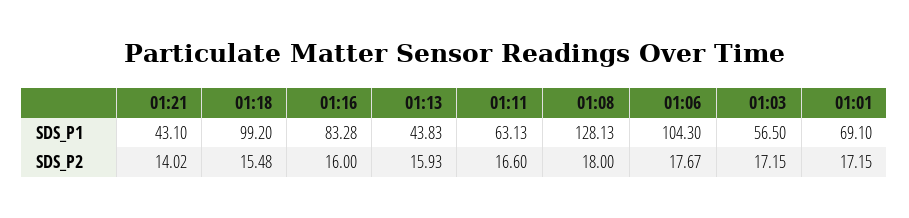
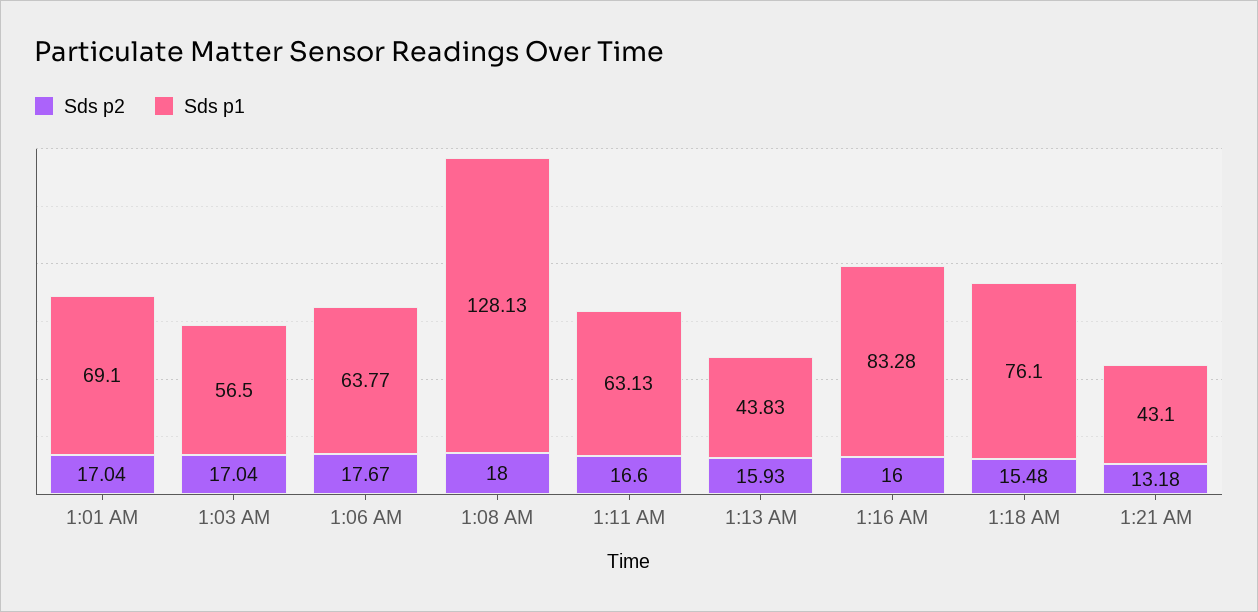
  {
    "SDS_P1": {
      "01:21": 43.1,
-     "01:18": 99.2,
+     "01:18": 76.1,
      "01:16": 83.28,
      "01:13": 43.83,
      "01:11": 63.13,
      "01:08": 128.13,
-     "01:06": 104.3,
+     "01:06": 63.77,
      "01:03": 56.5,
      "01:01": 69.1
    },
    "SDS_P2": {
-     "01:21": 14.02,
+     "01:21": 13.18,
      "01:18": 15.48,
      "01:16": 16,
      "01:13": 15.93,
      "01:11": 16.6,
      "01:08": 18,
      "01:06": 17.67,
-     "01:03": 17.15,
+     "01:03": 17.04,
-     "01:01": 17.15
+     "01:01": 17.04
    }
  }

